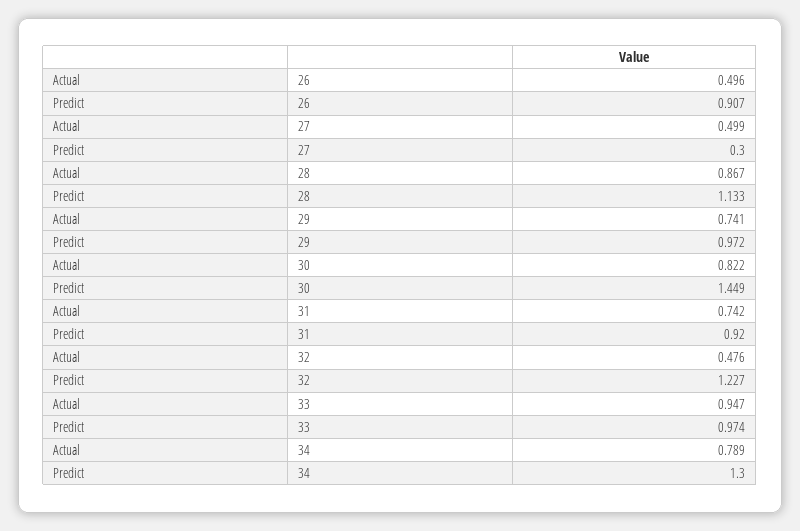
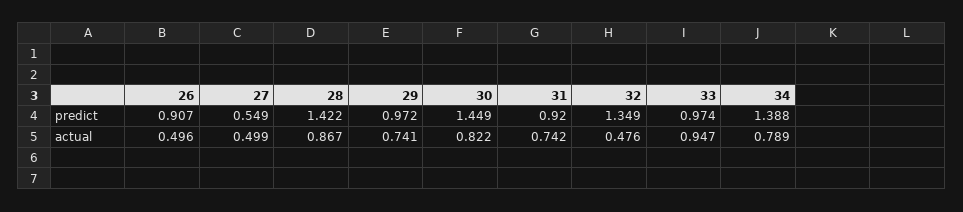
  {
    "Actual": {
      "26": 0.496,
      "27": 0.499,
      "28": 0.867,
      "29": 0.741,
      "30": 0.822,
      "31": 0.742,
      "32": 0.476,
      "33": 0.947,
      "34": 0.789
    },
    "Predict": {
      "26": 0.907,
-     "27": 0.3,
+     "27": 0.549,
-     "28": 1.133,
+     "28": 1.422,
      "29": 0.972,
      "30": 1.449,
      "31": 0.92,
-     "32": 1.227,
+     "32": 1.349,
      "33": 0.974,
-     "34": 1.3
+     "34": 1.388
    }
  }

